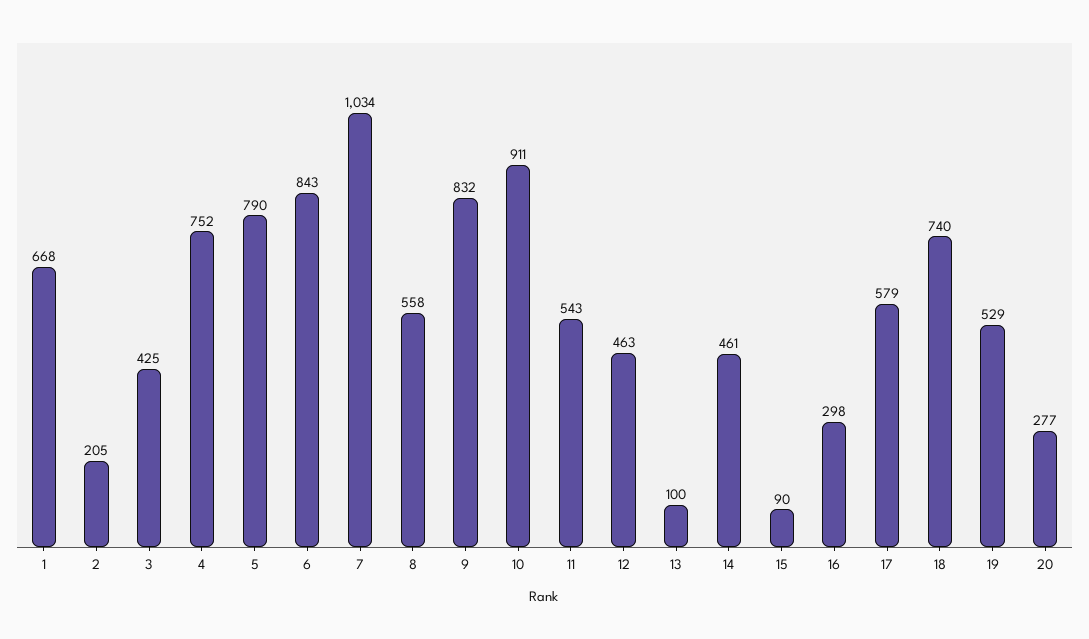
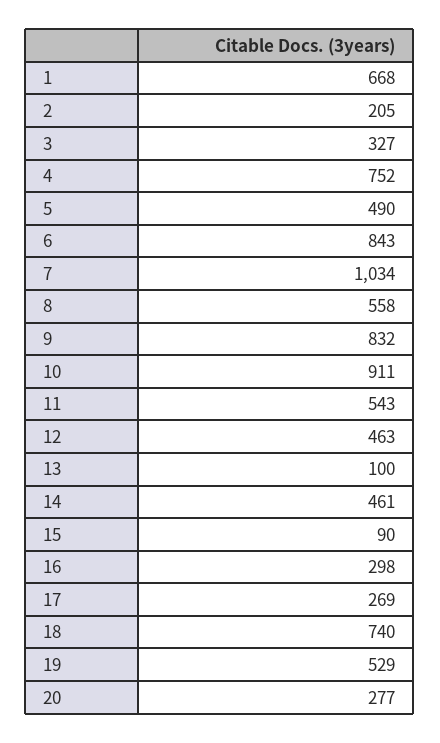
  {
    "1": 668,
    "2": 205,
-   "3": 425,
+   "3": 327,
    "4": 752,
-   "5": 790,
+   "5": 490,
    "6": 843,
    "7": 1034,
    "8": 558,
    "9": 832,
    "10": 911,
    "11": 543,
    "12": 463,
    "13": 100,
    "14": 461,
    "15": 90,
    "16": 298,
-   "17": 579,
+   "17": 269,
    "18": 740,
    "19": 529,
    "20": 277
  }

